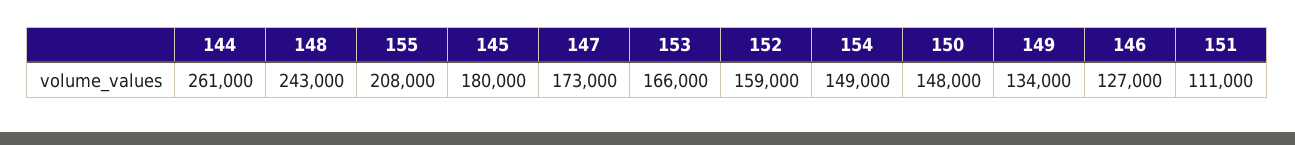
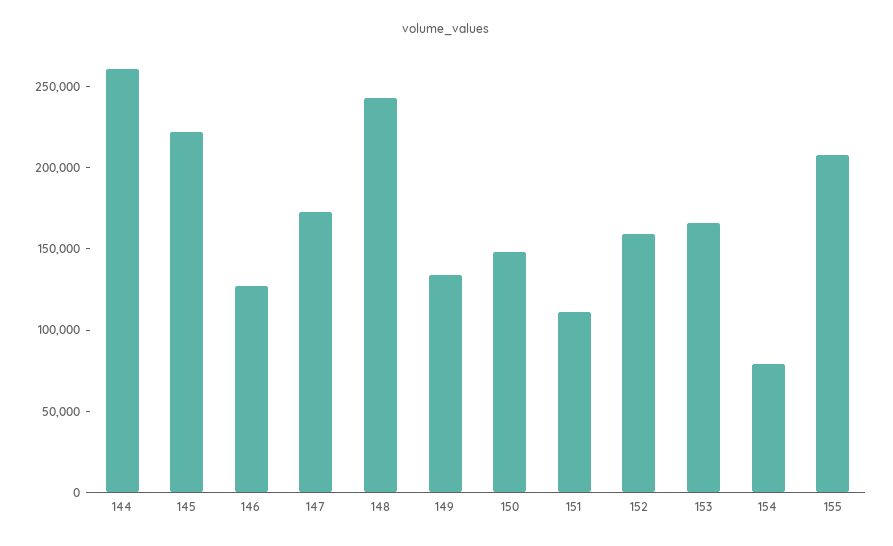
  {
    "144": 261000,
    "148": 243000,
    "155": 208000,
-   "145": 180000,
+   "145": 220000,
    "147": 173000,
    "153": 166000,
    "152": 159000,
-   "154": 149000,
+   "154": 80000,
    "150": 148000,
    "149": 134000,
    "146": 127000,
    "151": 111000
  }

